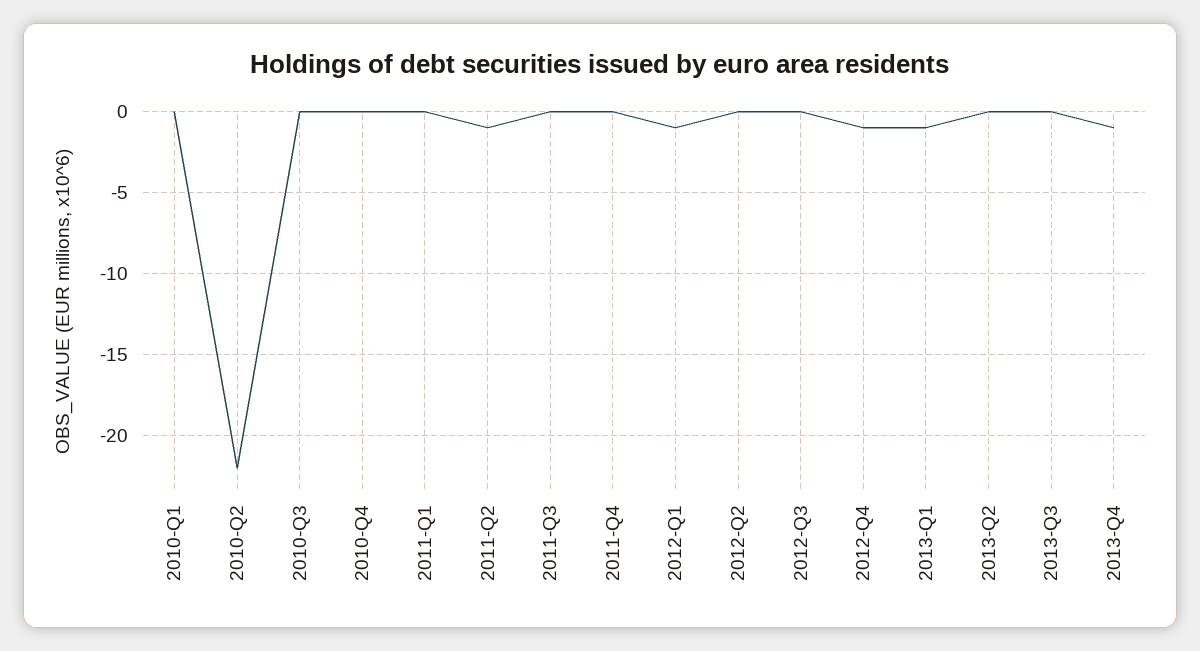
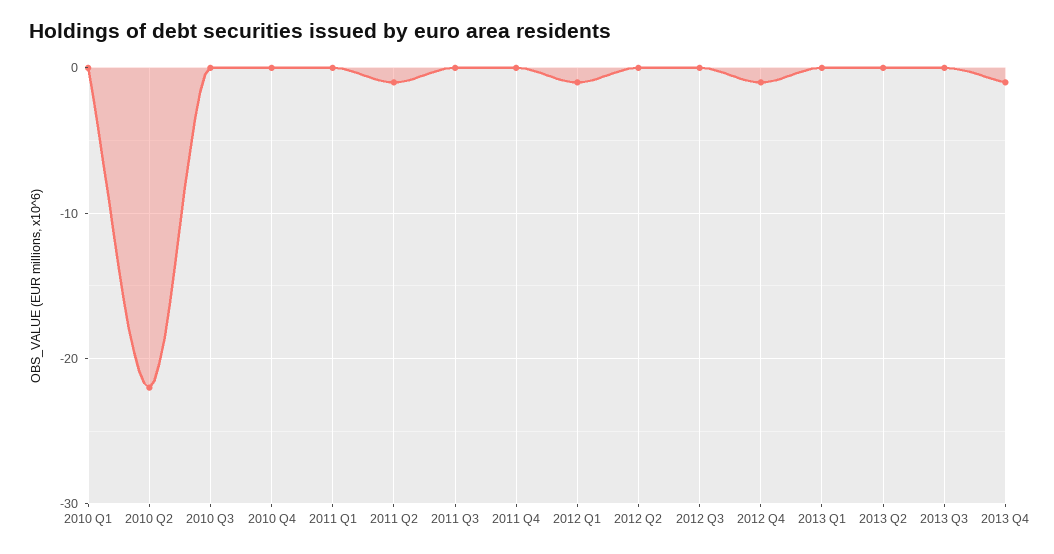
  {
    "2010-Q1": 0,
    "2010-Q2": -22,
    "2010-Q3": 0,
    "2010-Q4": 0,
    "2011-Q1": 0,
    "2011-Q2": -1,
    "2011-Q3": 0,
    "2011-Q4": 0,
    "2012-Q1": -1,
    "2012-Q2": 0,
    "2012-Q3": 0,
    "2012-Q4": -1,
-   "2013-Q1": -1,
+   "2013-Q1": 0,
    "2013-Q2": 0,
    "2013-Q3": 0,
    "2013-Q4": -1
  }

